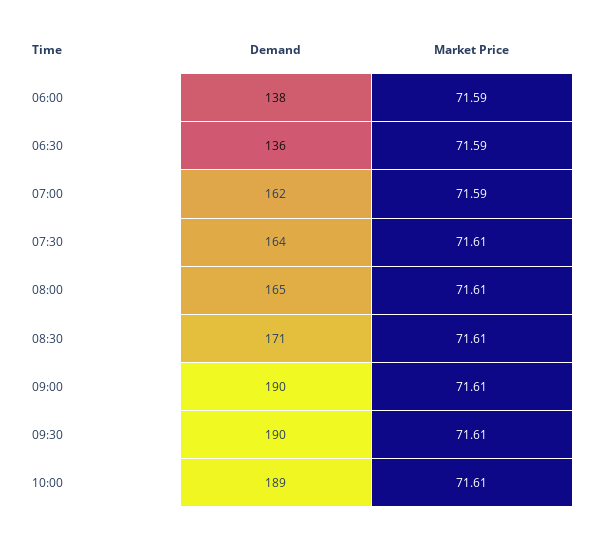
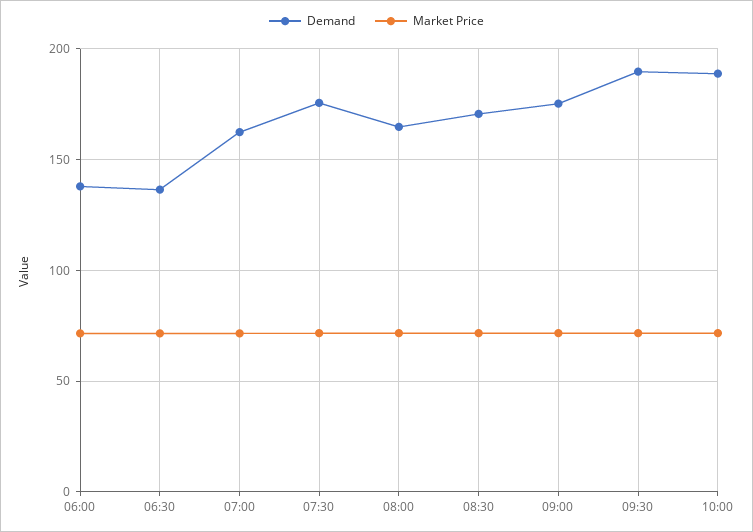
  {
    "Demand": {
      "06:00": 138,
      "06:30": 136,
      "07:00": 162,
-     "07:30": 164,
+     "07:30": 175,
      "08:00": 165,
      "08:30": 171,
-     "09:00": 190,
+     "09:00": 175,
      "09:30": 190,
      "10:00": 189
    },
    "Market Price": {
      "06:00": 71.59,
      "06:30": 71.59,
      "07:00": 71.59,
      "07:30": 71.61,
      "08:00": 71.61,
      "08:30": 71.61,
      "09:00": 71.61,
      "09:30": 71.61,
      "10:00": 71.61
    }
  }

